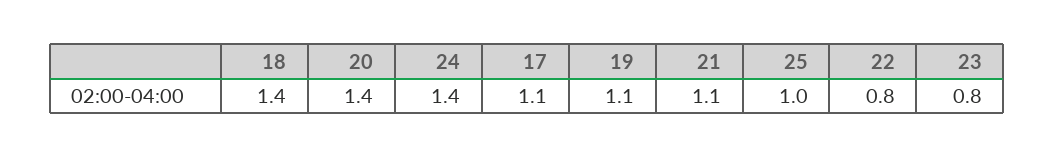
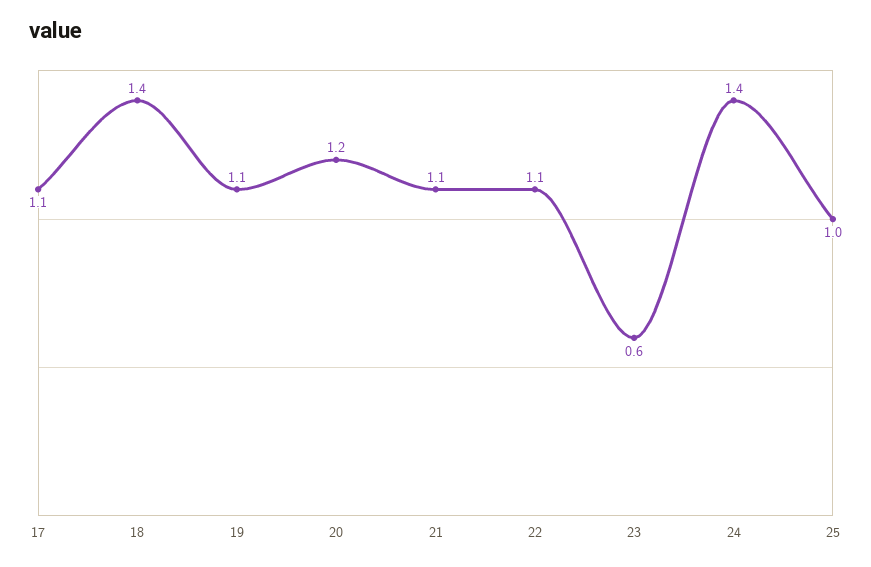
  {
    "18": 1.4,
-   "20": 1.4,
+   "20": 1.2,
    "24": 1.4,
    "17": 1.1,
    "19": 1.1,
    "21": 1.1,
    "25": 1,
-   "22": 0.8,
+   "22": 1.1,
-   "23": 0.8
+   "23": 0.6
  }

